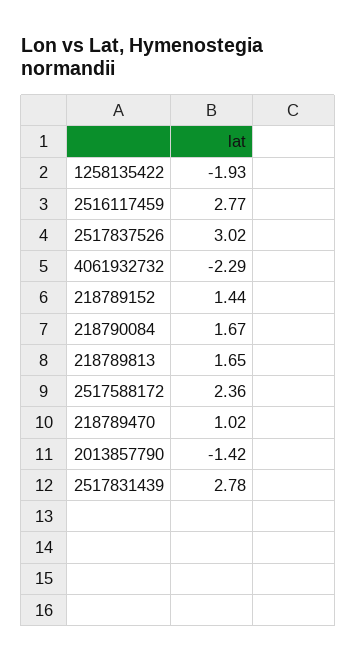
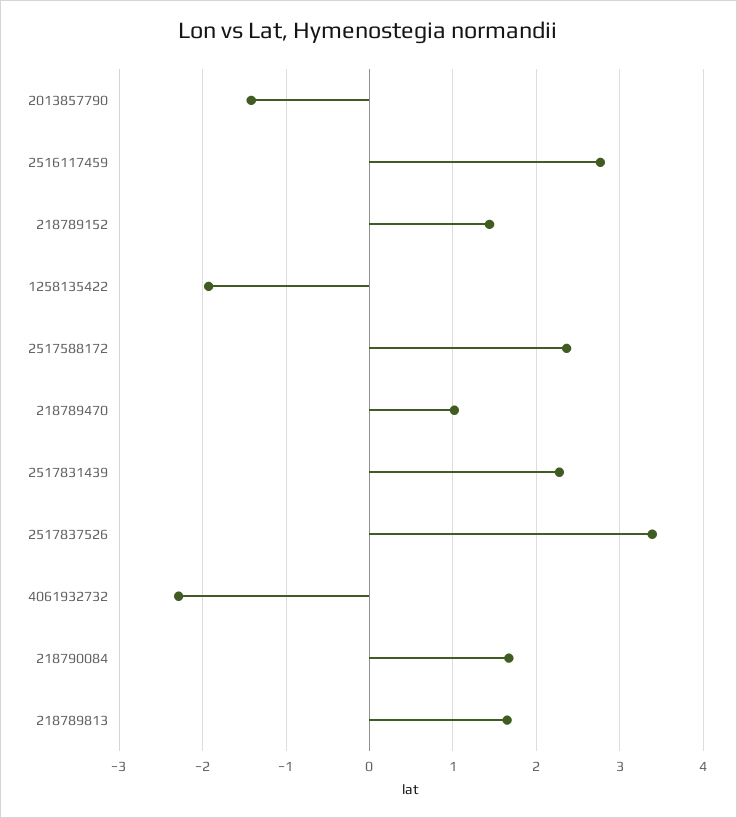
  {
    "1258135422": -1.93,
    "2516117459": 2.77,
-   "2517837526": 3.02,
+   "2517837526": 3.4,
    "4061932732": -2.29,
    "218789152": 1.44,
    "218790084": 1.67,
    "218789813": 1.65,
    "2517588172": 2.36,
    "218789470": 1.02,
    "2013857790": -1.42,
-   "2517831439": 2.78
+   "2517831439": 2.3
  }

